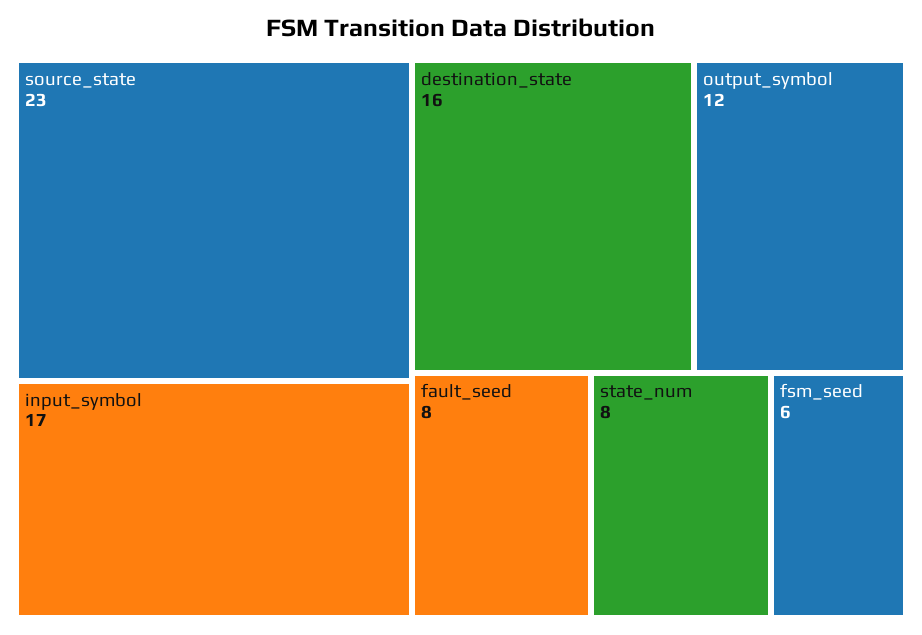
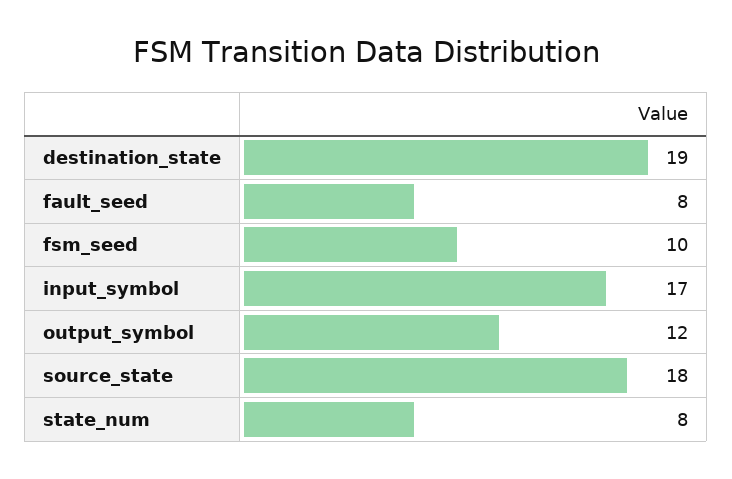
  {
-   "source_state": 23,
+   "source_state": 18,
    "input_symbol": 17,
-   "destination_state": 16,
+   "destination_state": 19,
    "output_symbol": 12,
    "fault_seed": 8,
    "state_num": 8,
-   "fsm_seed": 6
+   "fsm_seed": 10
  }

